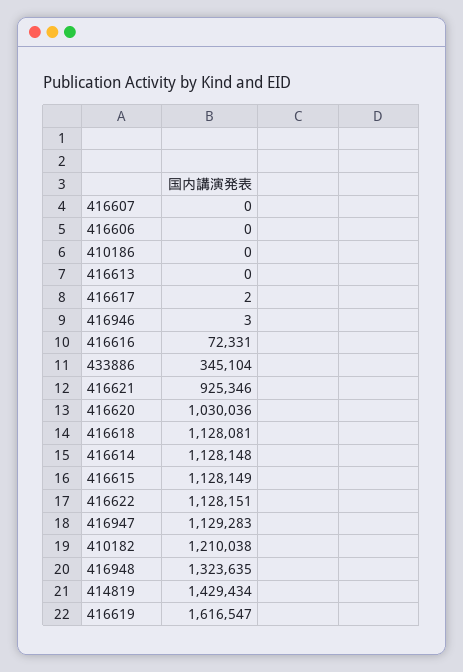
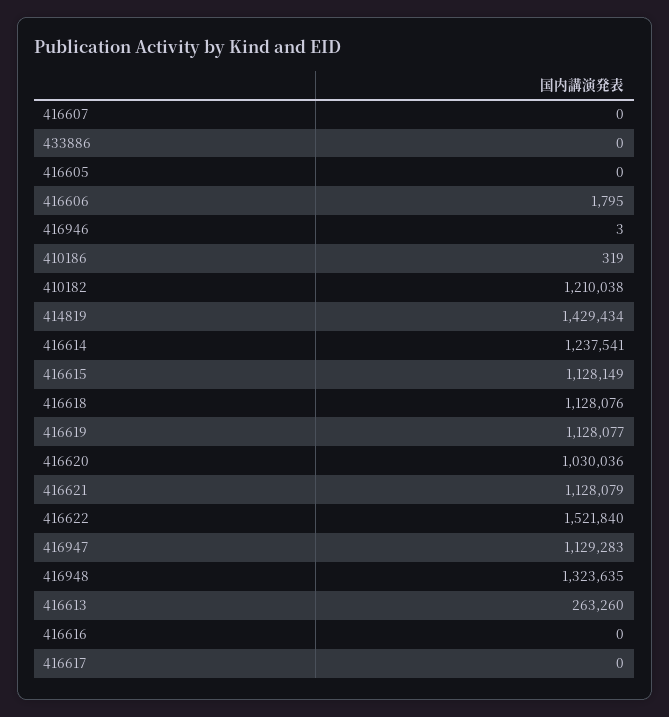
  {
    "416607": 0,
-   "416606": 0,
+   "416606": 1795,
-   "410186": 0,
+   "410186": 319,
-   "416613": 0,
+   "416613": 263260,
-   "416617": 2,
+   "416617": 0,
    "416946": 3,
-   "416616": 72331,
+   "416616": 0,
-   "433886": 345104,
+   "433886": 0,
-   "416621": 925346,
+   "416621": 1128079,
    "416620": 1030036,
-   "416618": 1128081,
+   "416618": 1128076,
-   "416614": 1128148,
+   "416614": 1237541,
    "416615": 1128149,
-   "416622": 1128151,
+   "416622": 1521840,
    "416947": 1129283,
    "410182": 1210038,
    "416948": 1323635,
    "414819": 1429434,
-   "416619": 1616547
+   "416619": 1128077,
+   "416605": 0
  }

